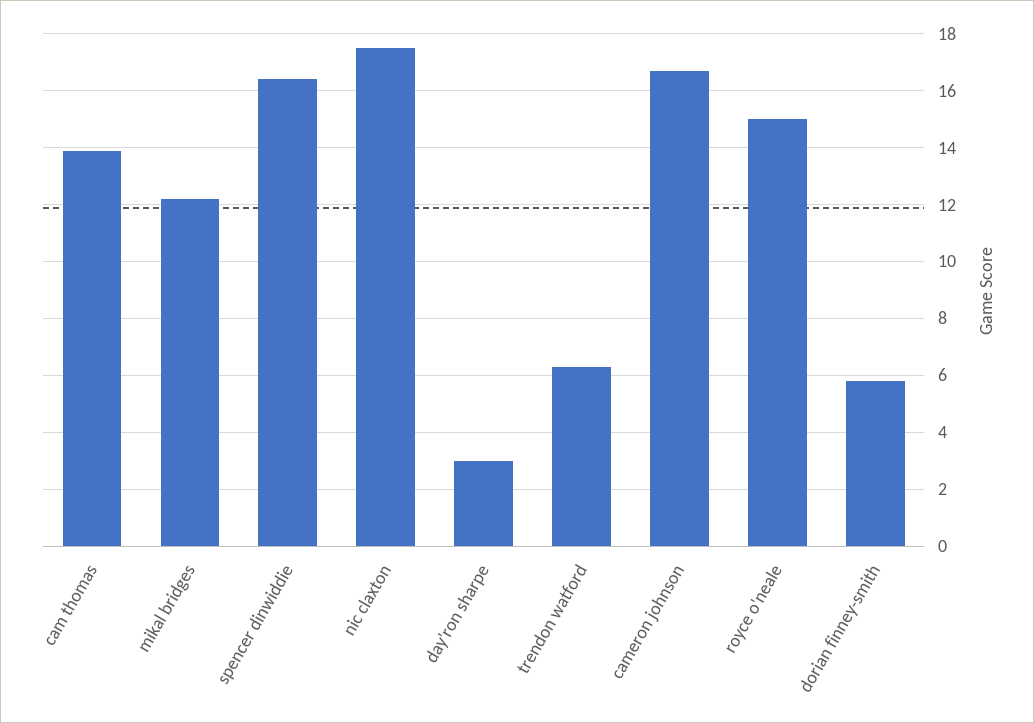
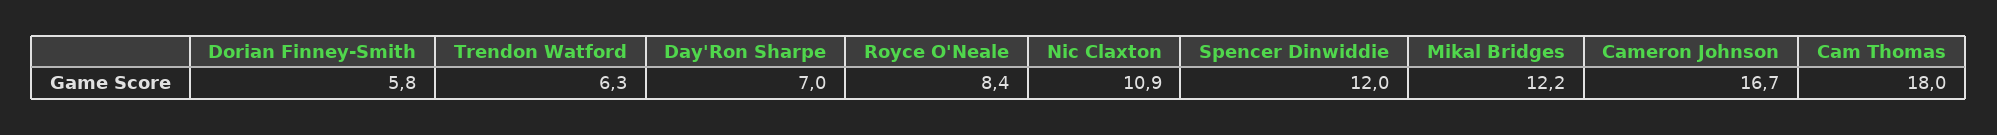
  {
-   "cam thomas": 14,
+   "cam thomas": 18,
    "mikal bridges": 12.2,
-   "spencer dinwiddie": 16.5,
+   "spencer dinwiddie": 12,
-   "nic claxton": 17.5,
+   "nic claxton": 10.9,
-   "day'ron sharpe": 3,
+   "day'ron sharpe": 7,
    "trendon watford": 6.3,
    "cameron johnson": 16.7,
-   "royce o'neale": 15,
+   "royce o'neale": 8.4,
    "dorian finney-smith": 5.8
  }

